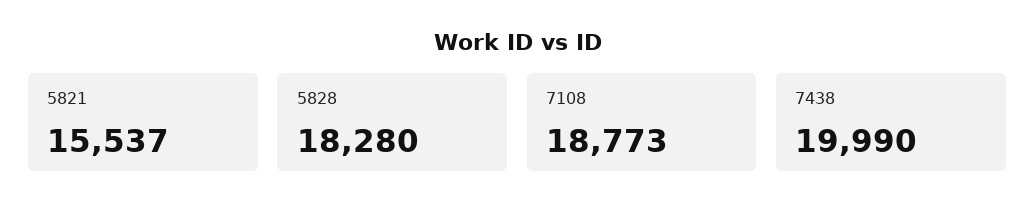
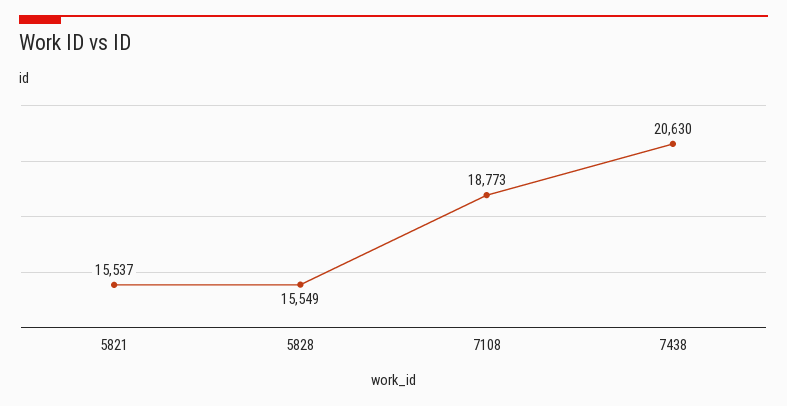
  {
    "5821": 15537,
-   "5828": 18280,
+   "5828": 15549,
    "7108": 18773,
-   "7438": 19990
+   "7438": 20630
  }

